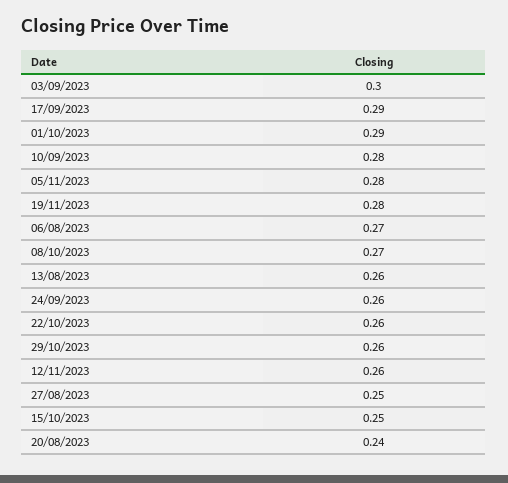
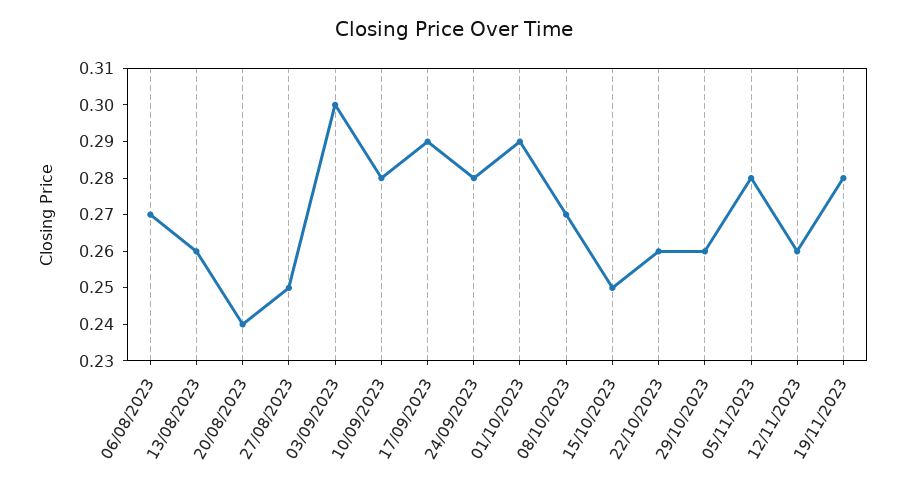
  {
    "03/09/2023": 0.3,
    "17/09/2023": 0.29,
    "01/10/2023": 0.29,
    "10/09/2023": 0.28,
    "05/11/2023": 0.28,
    "19/11/2023": 0.28,
    "06/08/2023": 0.27,
    "08/10/2023": 0.27,
    "13/08/2023": 0.26,
-   "24/09/2023": 0.26,
+   "24/09/2023": 0.28,
    "22/10/2023": 0.26,
    "29/10/2023": 0.26,
    "12/11/2023": 0.26,
    "27/08/2023": 0.25,
    "15/10/2023": 0.25,
    "20/08/2023": 0.24
  }

